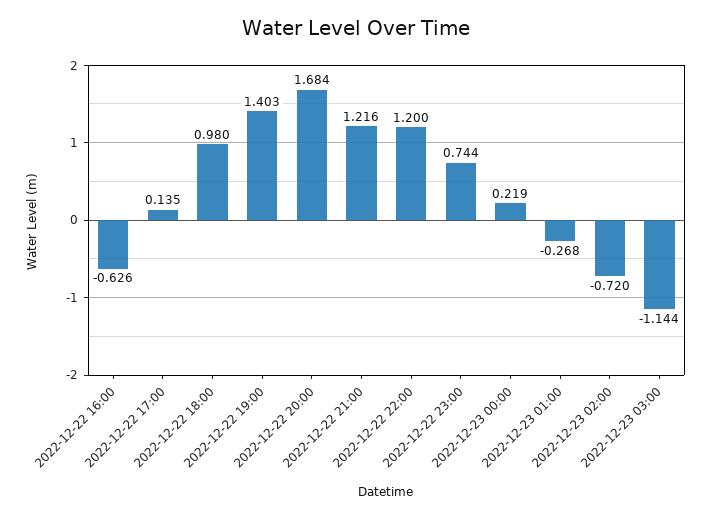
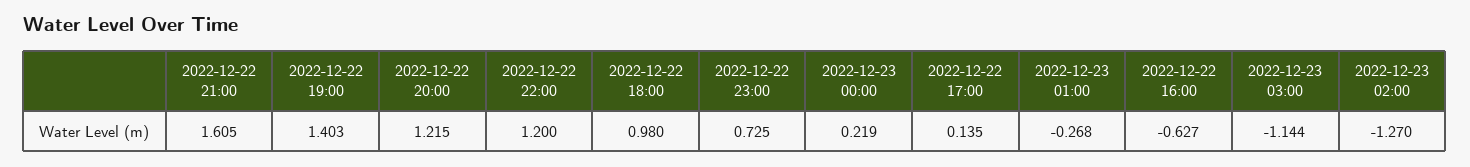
  {
-   "2022-12-22 16:00": -0.626,
+   "2022-12-22 16:00": -0.627,
    "2022-12-22 17:00": 0.135,
    "2022-12-22 18:00": 0.98,
    "2022-12-22 19:00": 1.403,
-   "2022-12-22 20:00": 1.684,
+   "2022-12-22 20:00": 1.215,
-   "2022-12-22 21:00": 1.216,
+   "2022-12-22 21:00": 1.605,
    "2022-12-22 22:00": 1.2,
-   "2022-12-22 23:00": 0.744,
+   "2022-12-22 23:00": 0.725,
    "2022-12-23 00:00": 0.219,
    "2022-12-23 01:00": -0.268,
-   "2022-12-23 02:00": -0.72,
+   "2022-12-23 02:00": -1.27,
    "2022-12-23 03:00": -1.144
  }

